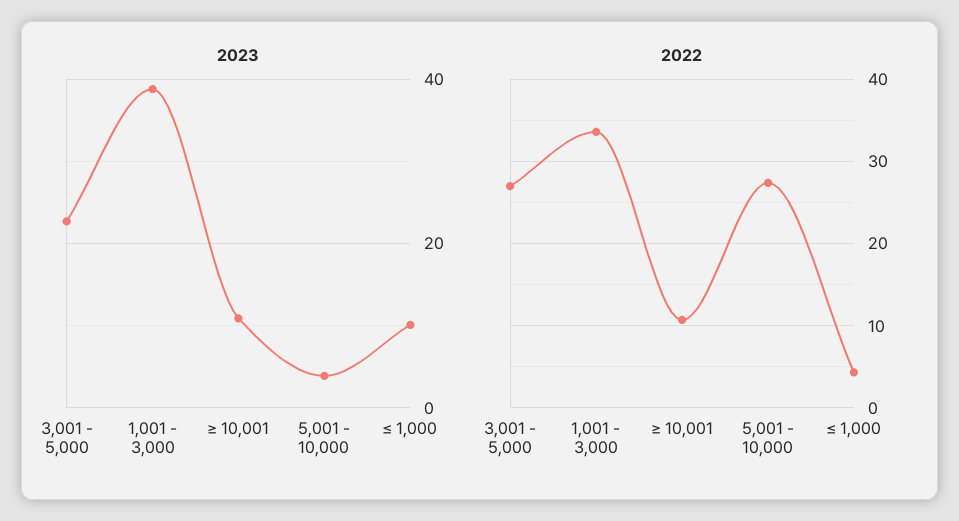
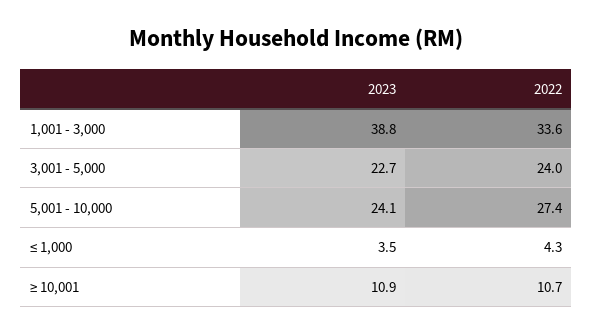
  {
    "2023": {
      "3,001 - 5,000": 22.7,
      "1,001 - 3,000": 38.8,
      "≥ 10,001": 10.9,
-     "5,001 - 10,000": 4,
+     "5,001 - 10,000": 24.1,
-     "≤ 1,000": 10
+     "≤ 1,000": 3.5
    },
    "2022": {
-     "3,001 - 5,000": 27,
+     "3,001 - 5,000": 24,
      "1,001 - 3,000": 33.6,
      "≥ 10,001": 10.7,
      "5,001 - 10,000": 27.4,
      "≤ 1,000": 4.3
    }
  }

